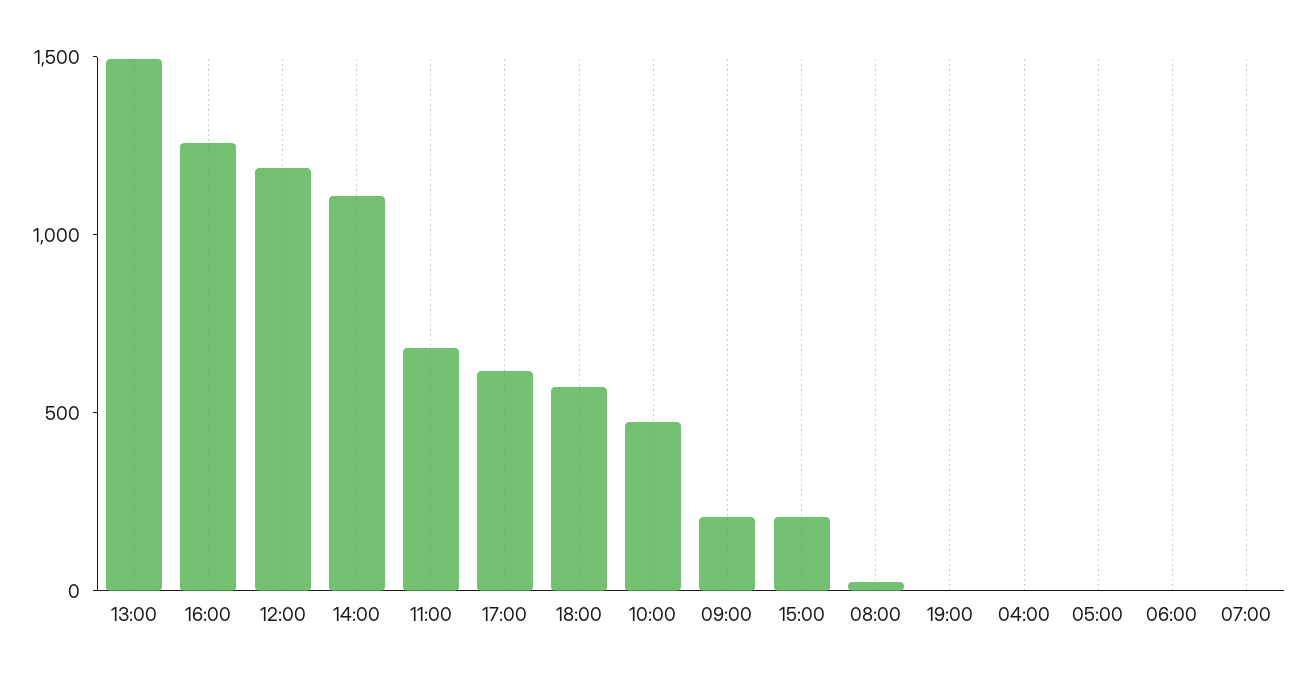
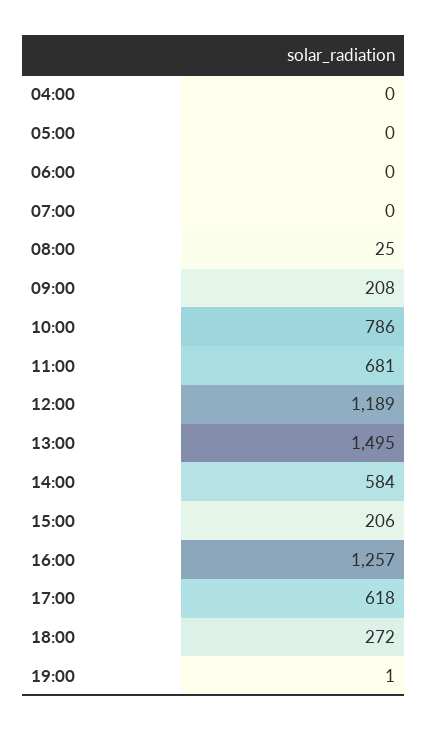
  {
    "13:00": 1495,
    "16:00": 1257,
    "12:00": 1189,
-   "14:00": 1100,
+   "14:00": 584,
    "11:00": 681,
    "17:00": 618,
-   "18:00": 600,
+   "18:00": 272,
-   "10:00": 500,
+   "10:00": 786,
    "09:00": 208,
    "15:00": 206,
    "08:00": 25,
    "19:00": 1,
    "04:00": 0,
    "05:00": 0,
    "06:00": 0,
    "07:00": 0
  }

